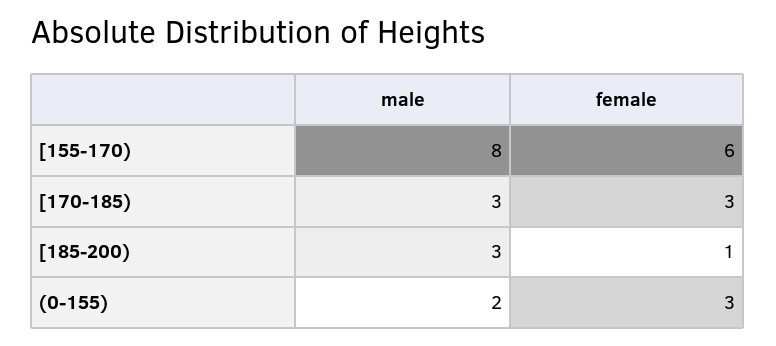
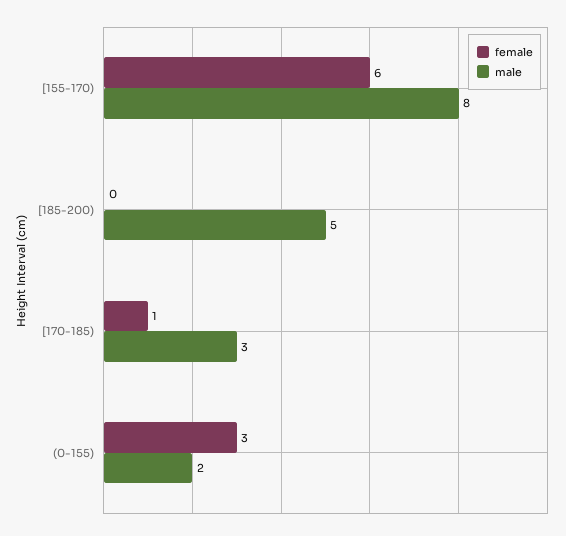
  {
    "male": {
      "[155-170)": 8,
      "[170-185)": 3,
-     "[185-200)": 3,
+     "[185-200)": 5,
      "(0-155)": 2
    },
    "female": {
      "[155-170)": 6,
-     "[170-185)": 3,
+     "[170-185)": 1,
-     "[185-200)": 1,
+     "[185-200)": 0,
      "(0-155)": 3
    }
  }

